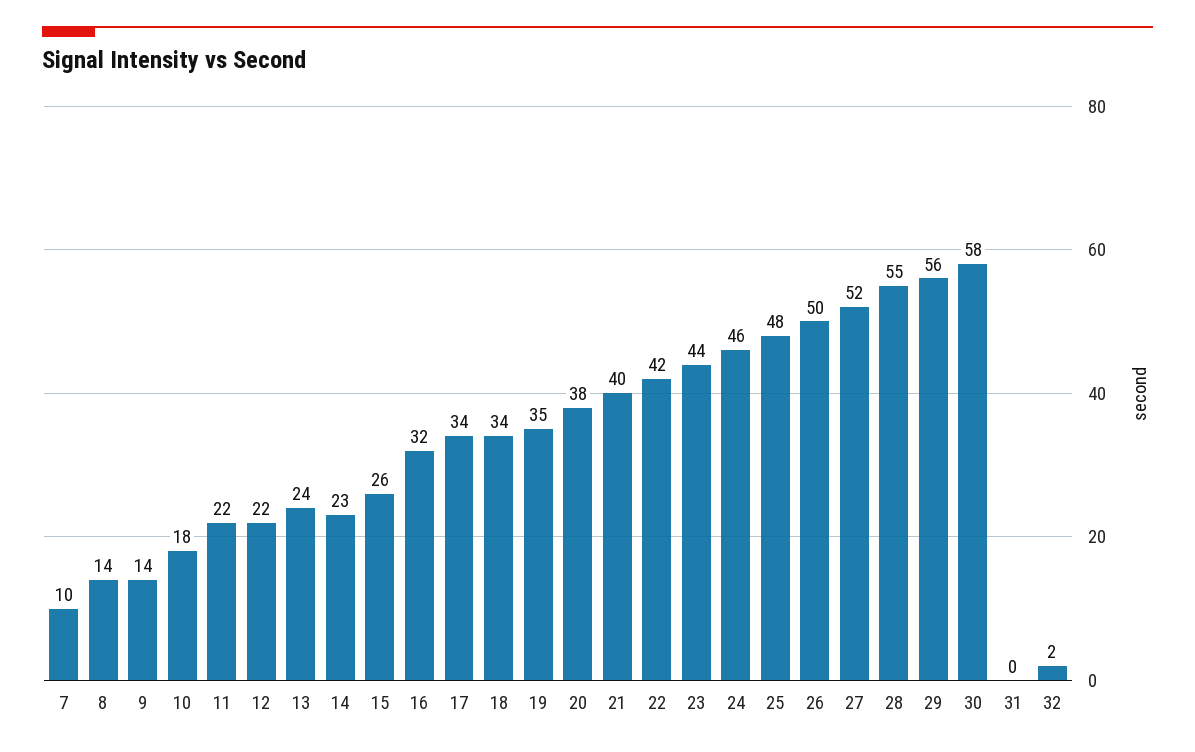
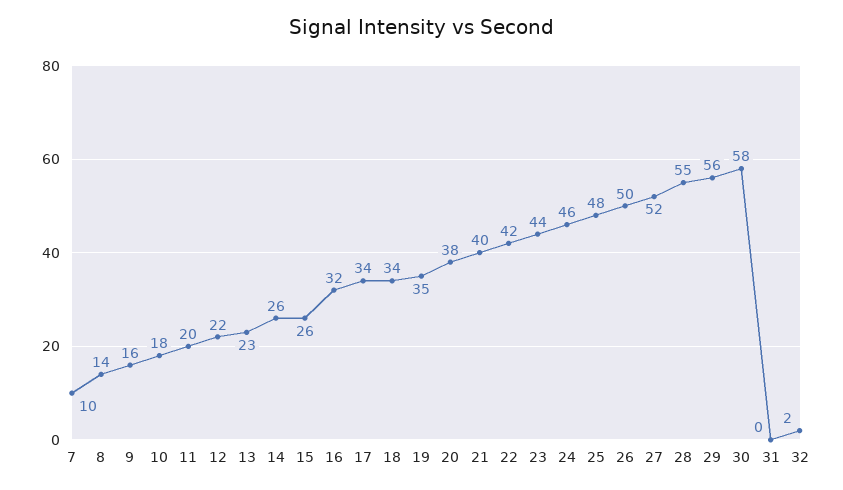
  {
    "7": 10,
    "8": 14,
-   "9": 14,
+   "9": 16,
    "10": 18,
-   "11": 22,
+   "11": 20,
    "12": 22,
-   "13": 24,
+   "13": 23,
-   "14": 23,
+   "14": 26,
    "15": 26,
    "16": 32,
    "17": 34,
    "18": 34,
    "19": 35,
    "20": 38,
    "21": 40,
    "22": 42,
    "23": 44,
    "24": 46,
    "25": 48,
    "26": 50,
    "27": 52,
    "28": 55,
    "29": 56,
    "30": 58,
    "31": 0,
    "32": 2
  }

